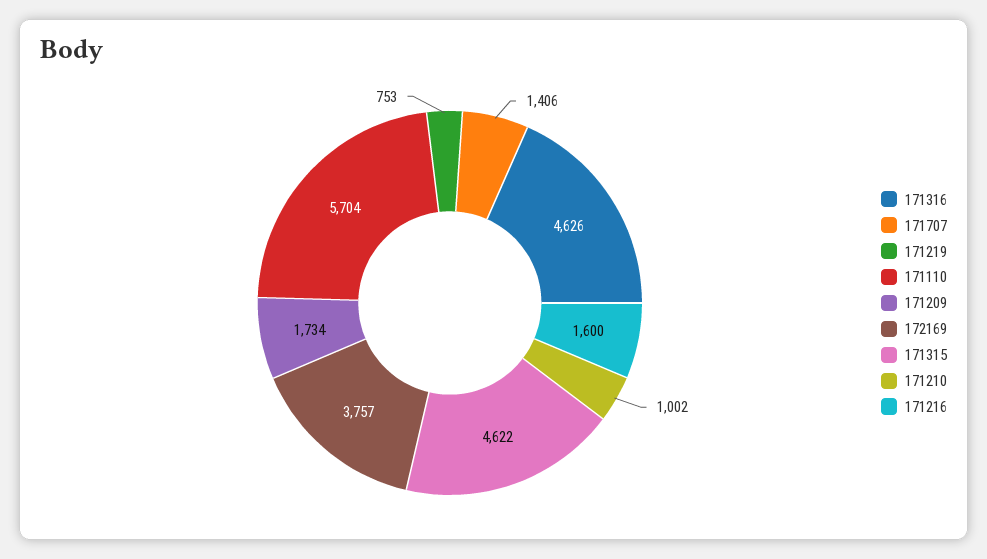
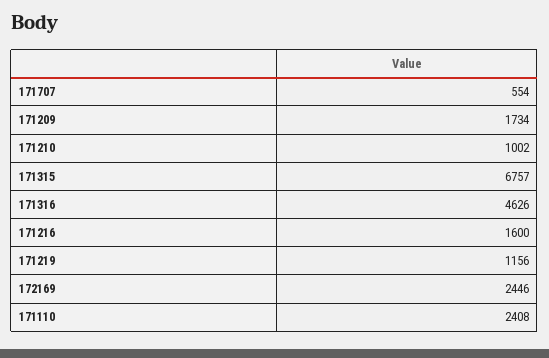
  {
    "171316": 4626,
-   "171707": 1406,
+   "171707": 554,
-   "171219": 753,
+   "171219": 1156,
-   "171110": 5704,
+   "171110": 2408,
    "171209": 1734,
-   "172169": 3757,
+   "172169": 2446,
-   "171315": 4622,
+   "171315": 6757,
    "171210": 1002,
    "171216": 1600
  }

